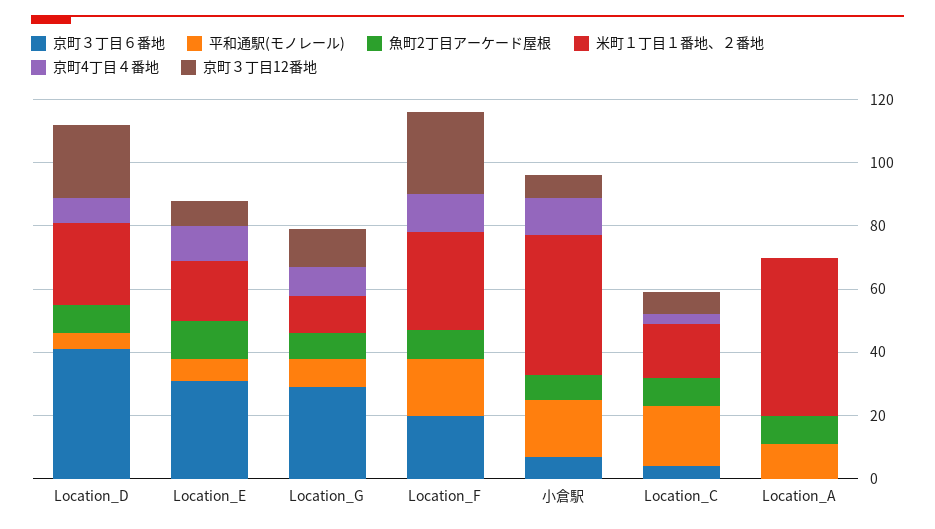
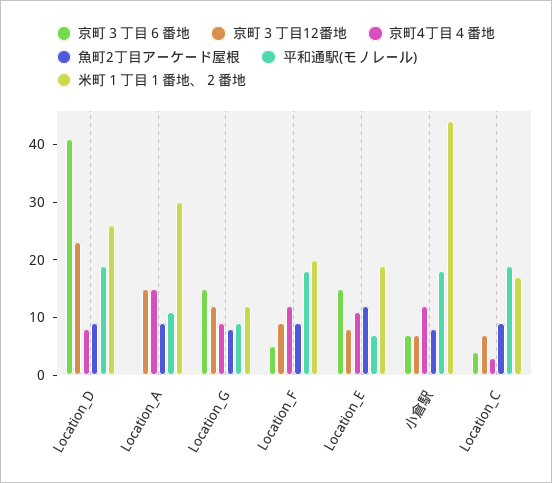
  {
    "京町３丁目６番地": {
      "Location_D": 40,
-     "Location_E": 30,
+     "Location_E": 15,
-     "Location_G": 30,
+     "Location_G": 15,
-     "Location_F": 20,
+     "Location_F": 5,
      "小倉駅": 5,
      "Location_C": 5,
      "Location_A": 0
    },
    "平和通駅(モノレール)": {
-     "Location_D": 5,
+     "Location_D": 20,
      "Location_E": 5,
      "Location_G": 10,
      "Location_F": 20,
      "小倉駅": 20,
      "Location_C": 20,
      "Location_A": 10
    },
    "魚町2丁目アーケード屋根": {
      "Location_D": 10,
      "Location_E": 10,
      "Location_G": 10,
      "Location_F": 10,
      "小倉駅": 10,
      "Location_C": 10,
      "Location_A": 10
    },
    "米町１丁目１番地、２番地": {
      "Location_D": 25,
      "Location_E": 20,
      "Location_G": 10,
-     "Location_F": 30,
+     "Location_F": 20,
      "小倉駅": 45,
      "Location_C": 15,
-     "Location_A": 50
+     "Location_A": 30
    },
    "京町4丁目４番地": {
      "Location_D": 10,
      "Location_E": 10,
      "Location_G": 10,
      "Location_F": 10,
      "小倉駅": 10,
      "Location_C": 5,
-     "Location_A": 0
+     "Location_A": 15
    },
    "京町３丁目12番地": {
      "Location_D": 25,
      "Location_E": 10,
      "Location_G": 10,
-     "Location_F": 25,
+     "Location_F": 10,
      "小倉駅": 5,
      "Location_C": 5,
-     "Location_A": 0
+     "Location_A": 15
    }
  }

